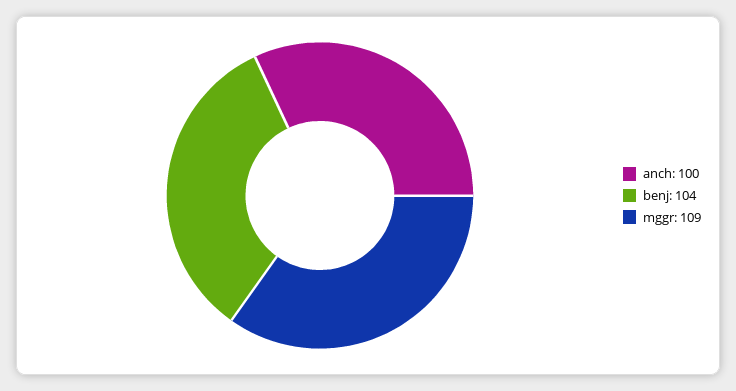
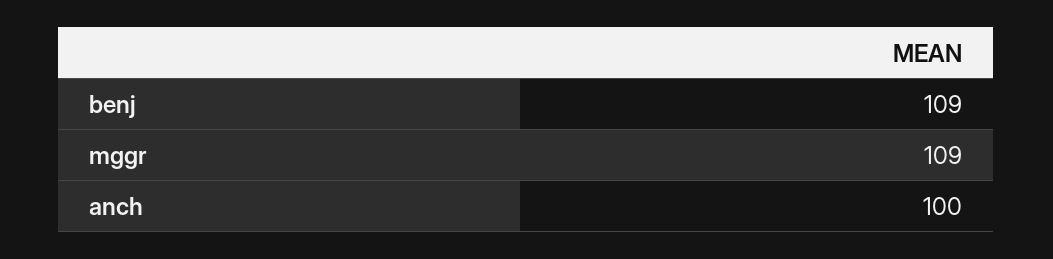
  {
    "anch": 100,
-   "benj": 104,
+   "benj": 109,
    "mggr": 109
  }

